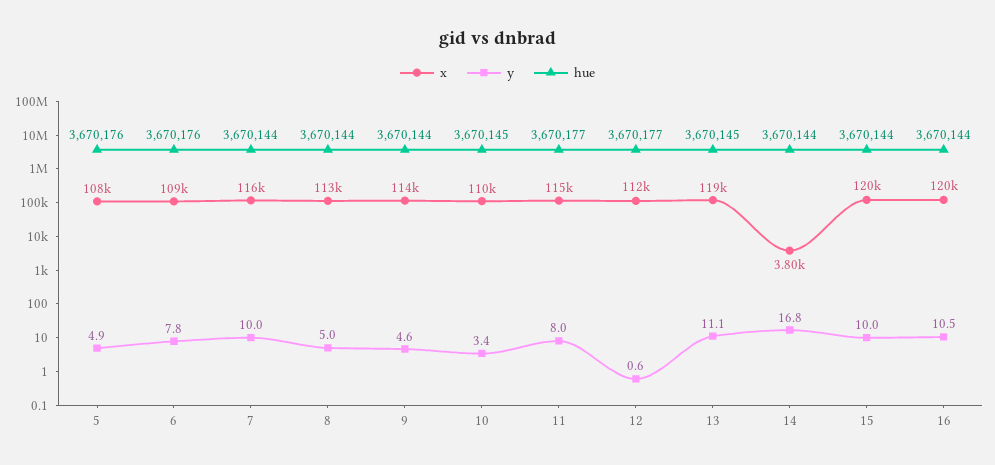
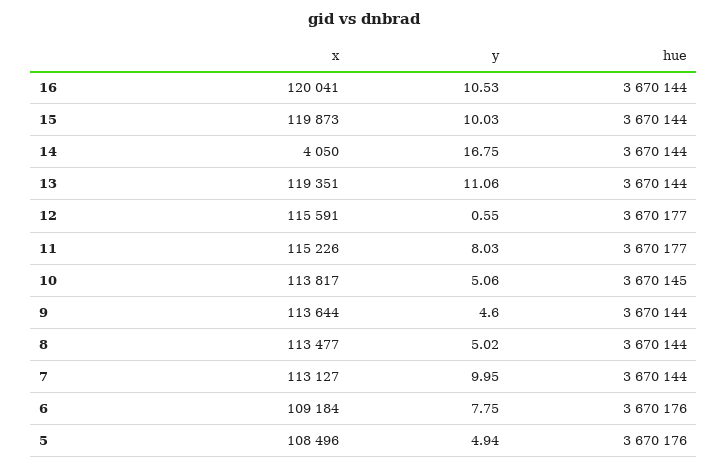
  {
    "x": {
      "5": 108496,
      "6": 109184,
-     "7": 116000,
+     "7": 113127,
      "8": 113477,
      "9": 113644,
-     "10": 110000,
+     "10": 113817,
      "11": 115226,
-     "12": 112000,
+     "12": 115591,
      "13": 119351,
-     "14": 3800,
+     "14": 4050,
      "15": 119873,
      "16": 120041
    },
    "y": {
      "5": 4.94,
      "6": 7.75,
      "7": 9.95,
      "8": 5.02,
      "9": 4.6,
-     "10": 3.4,
+     "10": 5.06,
      "11": 8.03,
      "12": 0.55,
      "13": 11.06,
      "14": 16.75,
      "15": 10.03,
      "16": 10.53
    },
    "hue": {
      "5": 3670176,
      "6": 3670176,
      "7": 3670144,
      "8": 3670144,
      "9": 3670144,
      "10": 3670145,
      "11": 3670177,
      "12": 3670177,
-     "13": 3670145,
+     "13": 3670144,
      "14": 3670144,
      "15": 3670144,
      "16": 3670144
    }
  }

